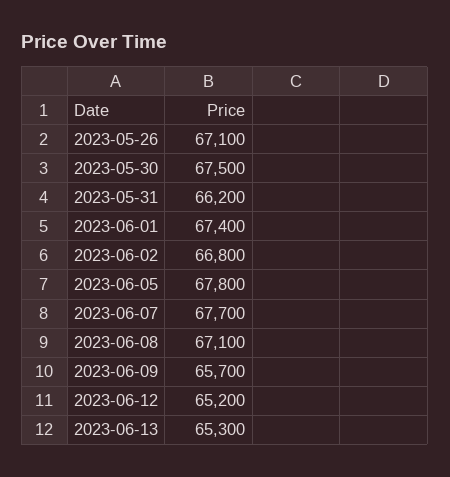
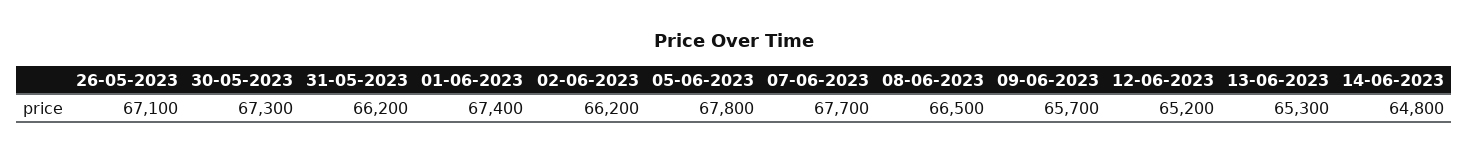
  {
    "2023-05-26": 67100,
-   "2023-05-30": 67500,
+   "2023-05-30": 67300,
    "2023-05-31": 66200,
    "2023-06-01": 67400,
-   "2023-06-02": 66800,
+   "2023-06-02": 66200,
    "2023-06-05": 67800,
    "2023-06-07": 67700,
-   "2023-06-08": 67100,
+   "2023-06-08": 66500,
    "2023-06-09": 65700,
    "2023-06-12": 65200,
-   "2023-06-13": 65300
+   "2023-06-13": 65300,
+   "14-06-2023": 64800
  }

